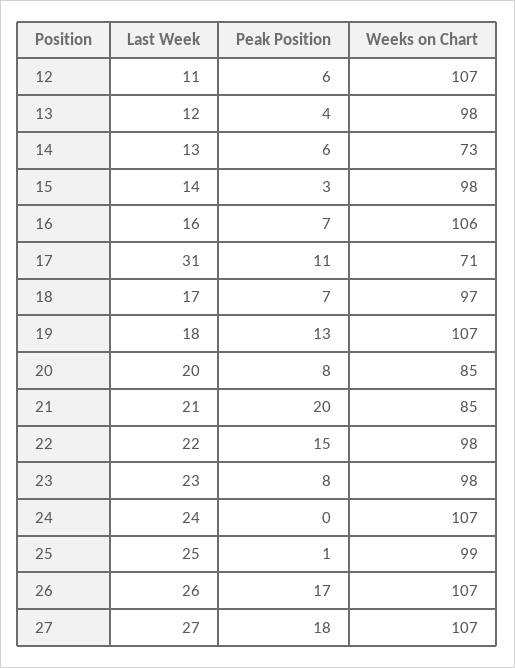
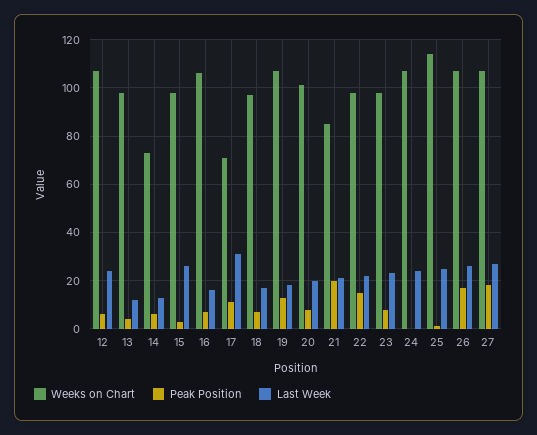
  {
    "Last Week": {
-     "12": 11,
+     "12": 25,
      "13": 12,
      "14": 13,
-     "15": 14,
+     "15": 25,
      "16": 16,
      "17": 31,
      "18": 17,
      "19": 18,
      "20": 20,
      "21": 21,
      "22": 22,
      "23": 23,
      "24": 24,
      "25": 25,
      "26": 26,
      "27": 27
    },
    "Peak Position": {
      "12": 6,
      "13": 4,
      "14": 6,
      "15": 3,
      "16": 7,
      "17": 11,
      "18": 7,
      "19": 13,
      "20": 8,
      "21": 20,
      "22": 15,
      "23": 8,
      "24": 0,
      "25": 1,
      "26": 17,
      "27": 18
    },
    "Weeks on Chart": {
      "12": 107,
      "13": 98,
      "14": 73,
      "15": 98,
      "16": 106,
      "17": 71,
      "18": 97,
      "19": 107,
-     "20": 85,
+     "20": 100,
      "21": 85,
      "22": 98,
      "23": 98,
      "24": 107,
-     "25": 99,
+     "25": 115,
      "26": 107,
      "27": 107
    }
  }

